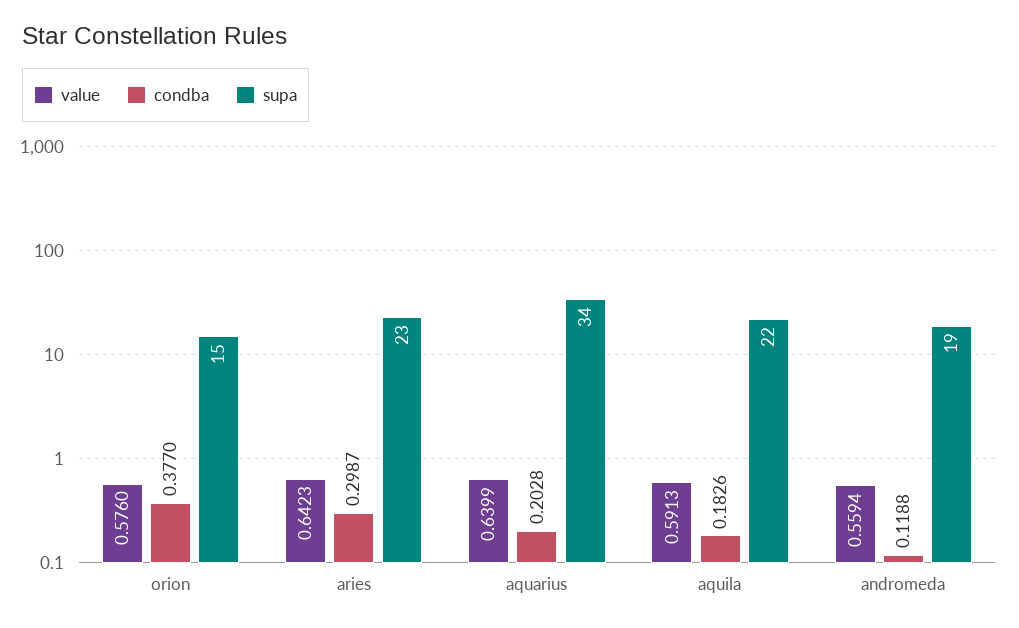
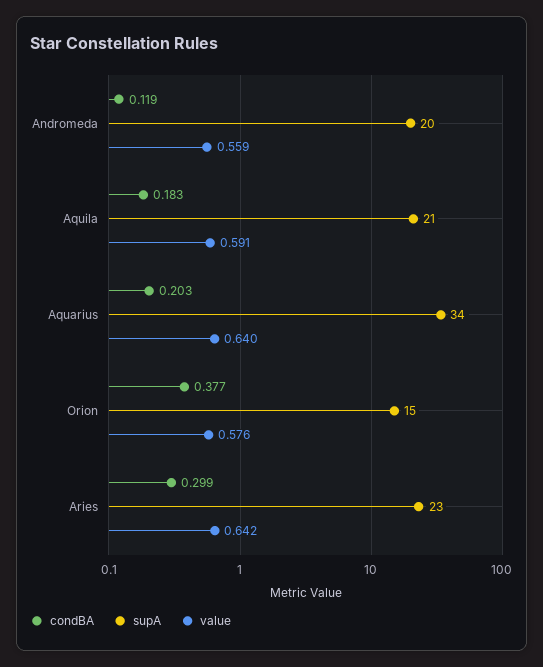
  {
    "value": {
      "orion": 0.576,
      "aries": 0.6423,
      "aquarius": 0.6399,
      "aquila": 0.5913,
      "andromeda": 0.5594
    },
    "condba": {
      "orion": 0.377,
      "aries": 0.2987,
      "aquarius": 0.2028,
      "aquila": 0.1826,
      "andromeda": 0.1188
    },
    "supa": {
      "orion": 15,
      "aries": 23,
      "aquarius": 34,
-     "aquila": 22,
+     "aquila": 21,
-     "andromeda": 19
+     "andromeda": 20
    }
  }

